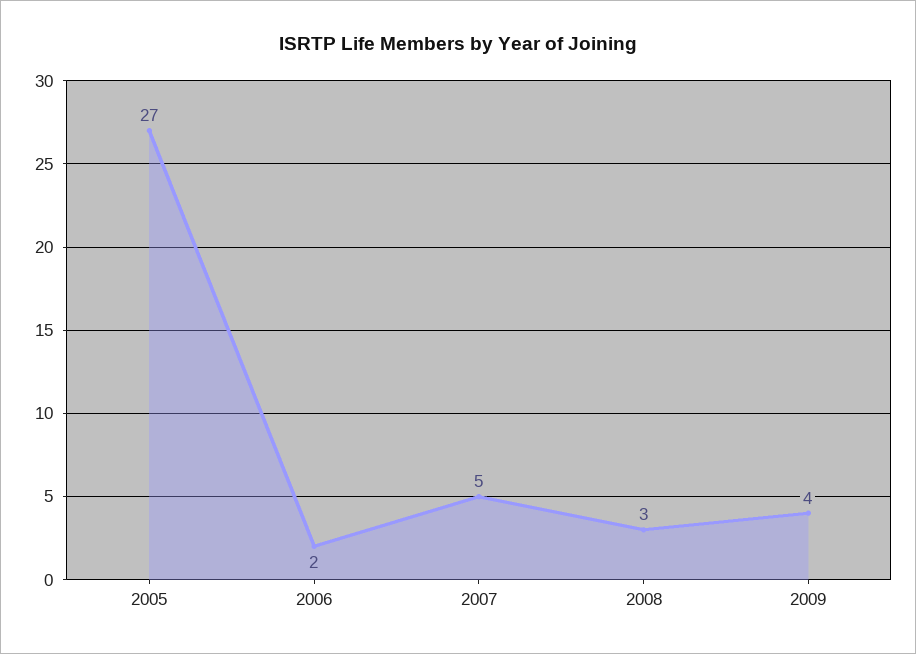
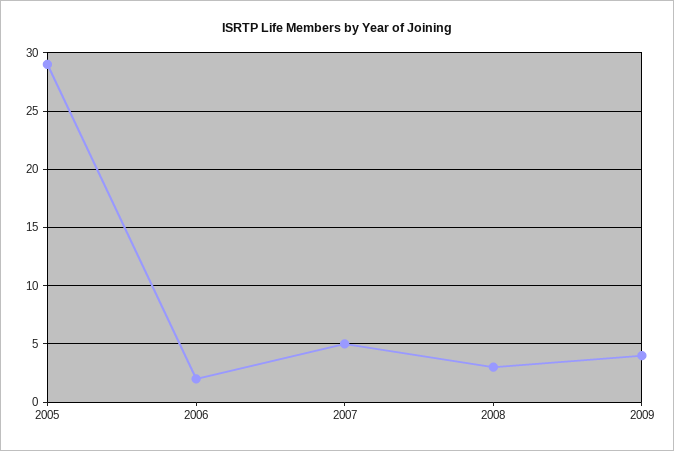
  {
-   "2005": 27,
+   "2005": 29,
    "2006": 2,
    "2007": 5,
    "2008": 3,
    "2009": 4
  }

